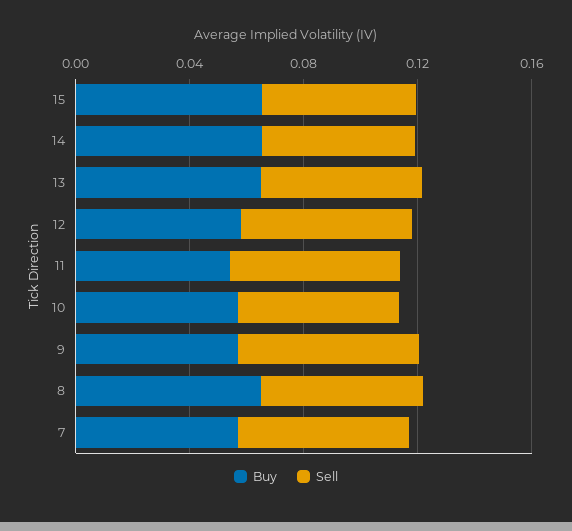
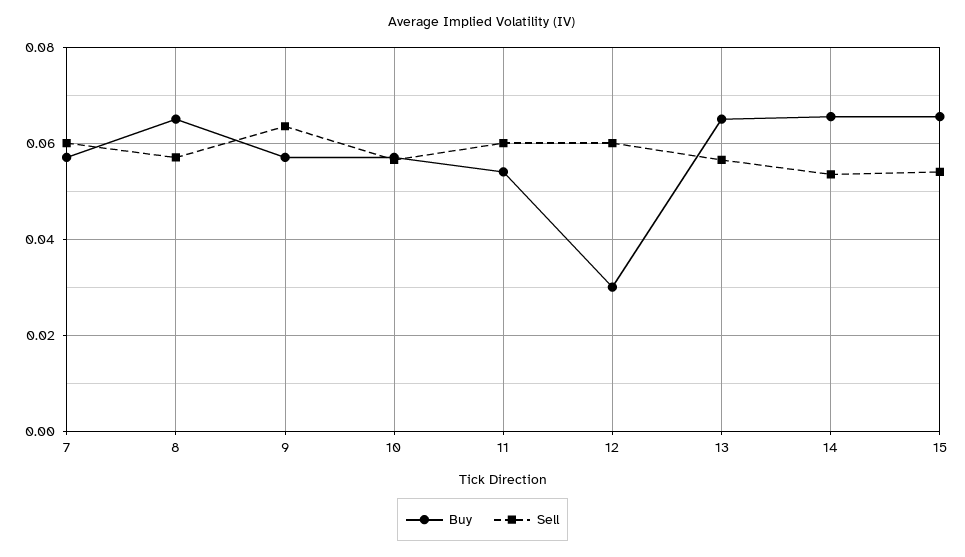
  {
    "Buy": {
      "15": 0.066,
      "14": 0.066,
      "13": 0.066,
-     "12": 0.06,
+     "12": 0.03,
      "11": 0.054,
      "10": 0.058,
      "9": 0.058,
      "8": 0.066,
      "7": 0.058
    },
    "Sell": {
      "15": 0.054,
      "14": 0.054,
      "13": 0.056,
      "12": 0.06,
      "11": 0.06,
      "10": 0.056,
      "9": 0.064,
      "8": 0.058,
      "7": 0.06
    }
  }

